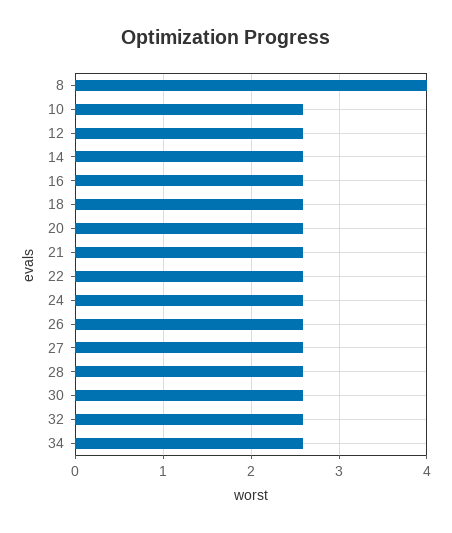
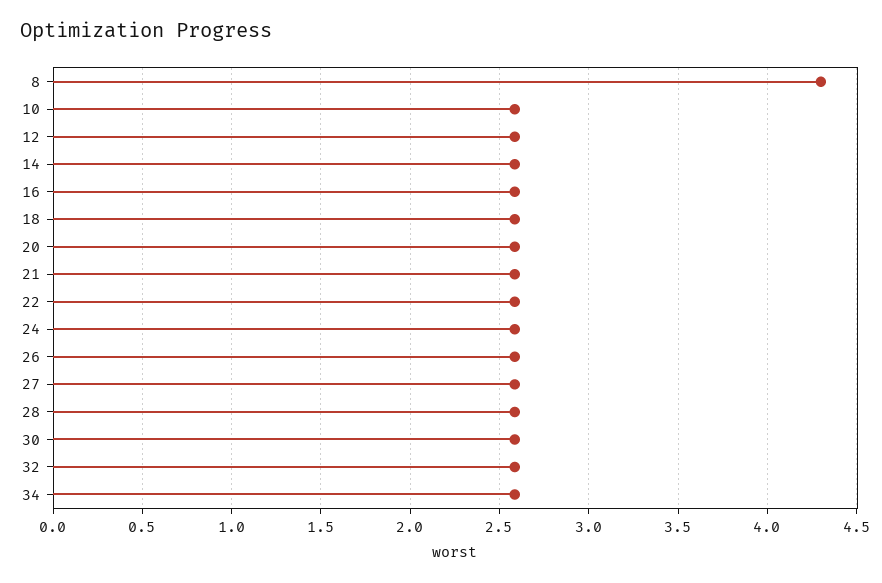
  {
-   "8": 4,
+   "8": 4.3,
    "10": 2.6,
    "12": 2.6,
    "14": 2.6,
    "16": 2.6,
    "18": 2.6,
    "20": 2.6,
    "21": 2.6,
    "22": 2.6,
    "24": 2.6,
    "26": 2.6,
    "27": 2.6,
    "28": 2.6,
    "30": 2.6,
    "32": 2.6,
    "34": 2.6
  }

